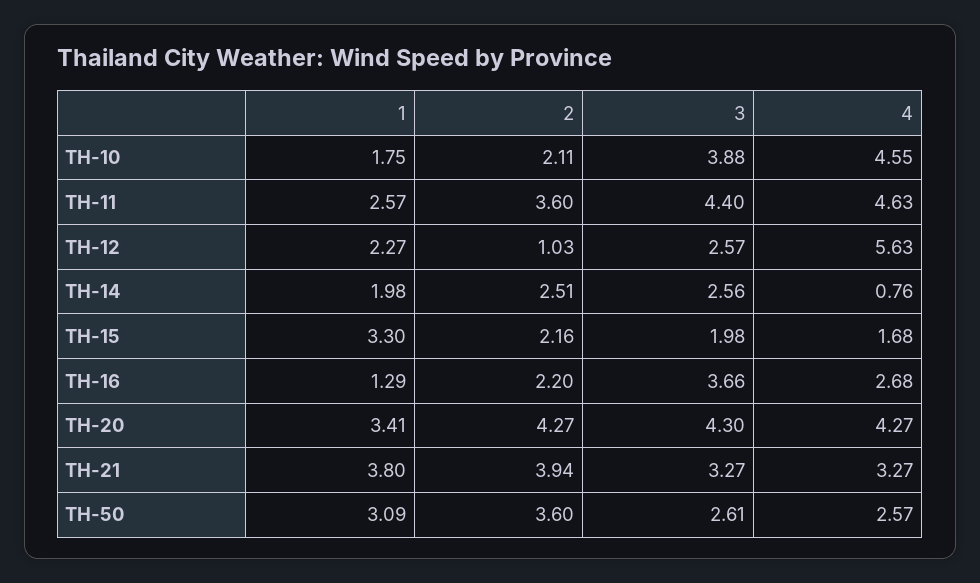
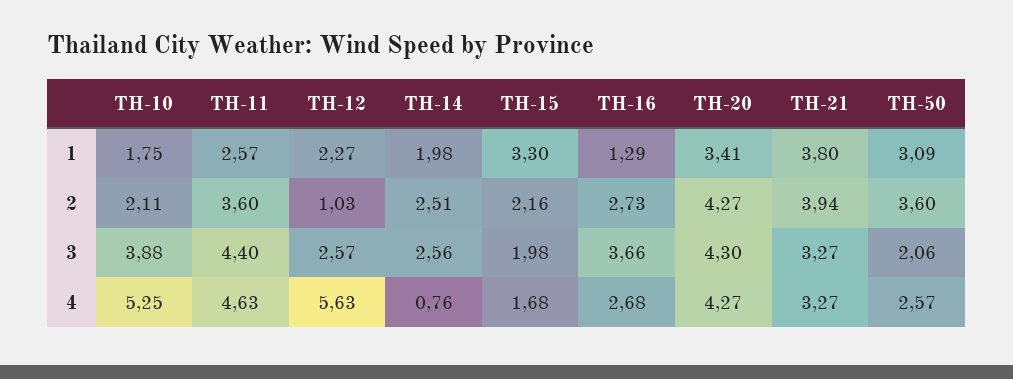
  {
    "1": {
      "TH-10": 1.75,
      "TH-11": 2.57,
      "TH-12": 2.27,
      "TH-14": 1.98,
      "TH-15": 3.3,
      "TH-16": 1.29,
      "TH-20": 3.41,
      "TH-21": 3.8,
      "TH-50": 3.09
    },
    "2": {
      "TH-10": 2.11,
      "TH-11": 3.6,
      "TH-12": 1.03,
      "TH-14": 2.51,
      "TH-15": 2.16,
-     "TH-16": 2.2,
+     "TH-16": 2.73,
      "TH-20": 4.27,
      "TH-21": 3.94,
      "TH-50": 3.6
    },
    "3": {
      "TH-10": 3.88,
      "TH-11": 4.4,
      "TH-12": 2.57,
      "TH-14": 2.56,
      "TH-15": 1.98,
      "TH-16": 3.66,
      "TH-20": 4.3,
      "TH-21": 3.27,
-     "TH-50": 2.61
+     "TH-50": 2.06
    },
    "4": {
-     "TH-10": 4.55,
+     "TH-10": 5.25,
      "TH-11": 4.63,
      "TH-12": 5.63,
      "TH-14": 0.76,
      "TH-15": 1.68,
      "TH-16": 2.68,
      "TH-20": 4.27,
      "TH-21": 3.27,
      "TH-50": 2.57
    }
  }

